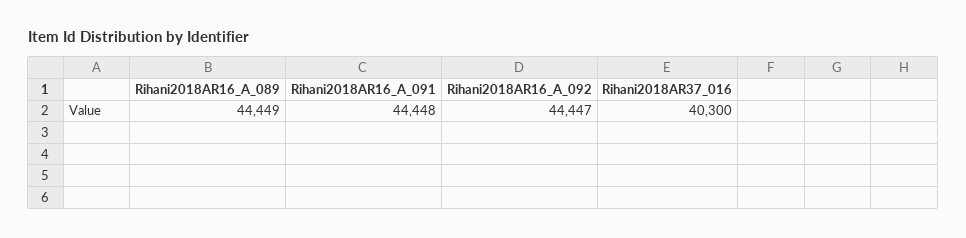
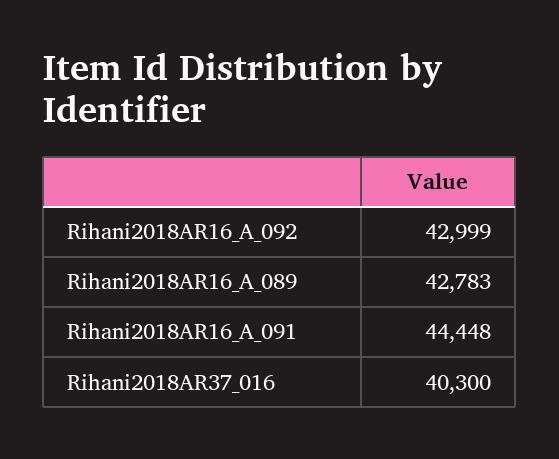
  {
-   "Rihani2018AR16_A_089": 44449,
+   "Rihani2018AR16_A_089": 42783,
    "Rihani2018AR16_A_091": 44448,
-   "Rihani2018AR16_A_092": 44447,
+   "Rihani2018AR16_A_092": 42999,
    "Rihani2018AR37_016": 40300
  }

